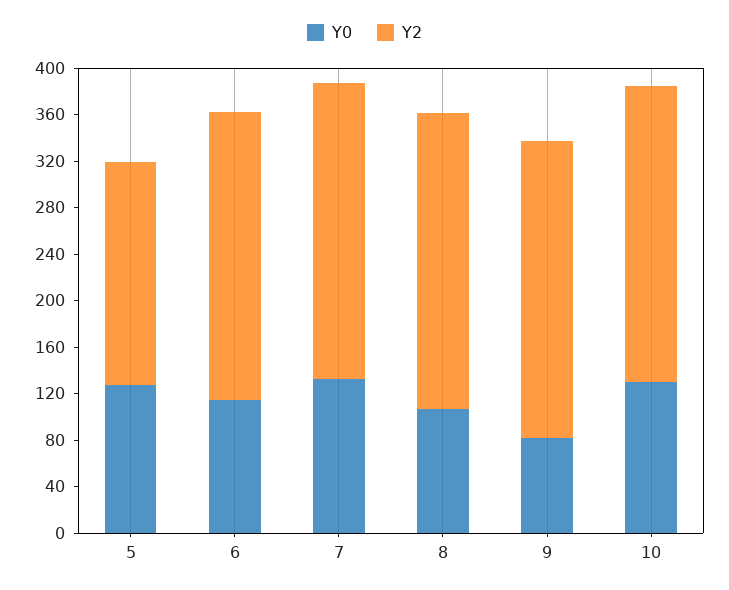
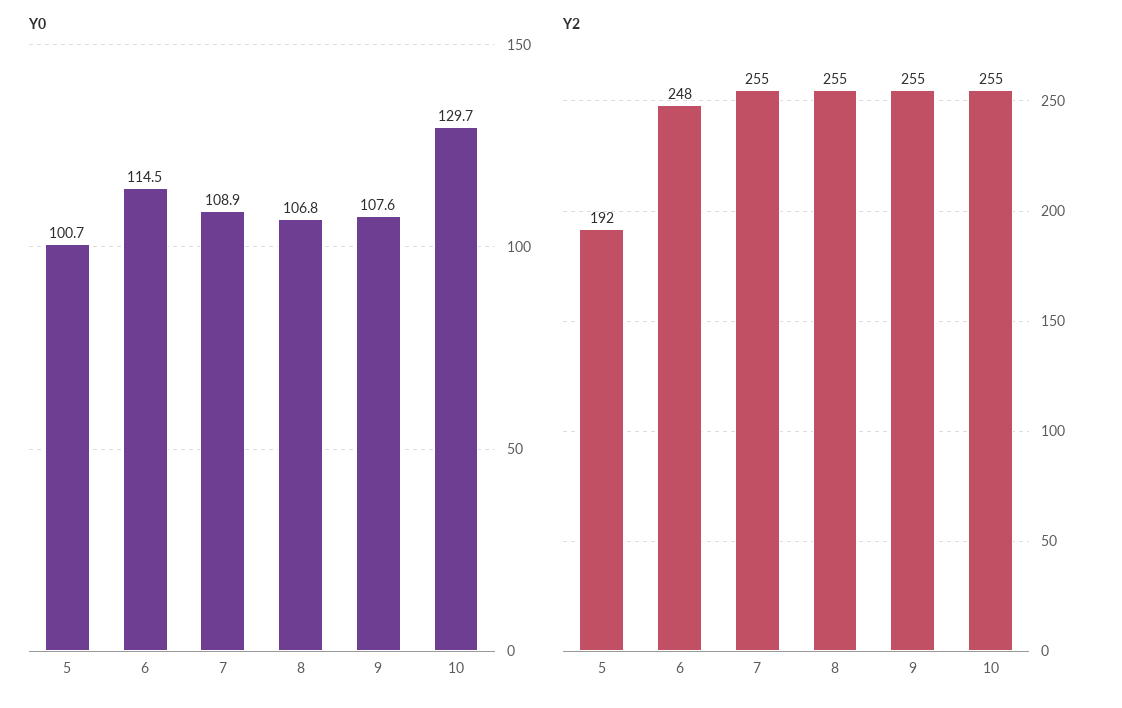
  {
    "Y0": {
-     "5": 130,
+     "5": 100.7,
      "6": 114.5,
-     "7": 130,
+     "7": 108.9,
      "8": 106.8,
-     "9": 80,
+     "9": 107.6,
      "10": 129.7
    },
    "Y2": {
      "5": 192,
      "6": 248,
      "7": 255,
      "8": 255,
      "9": 255,
      "10": 255
    }
  }

